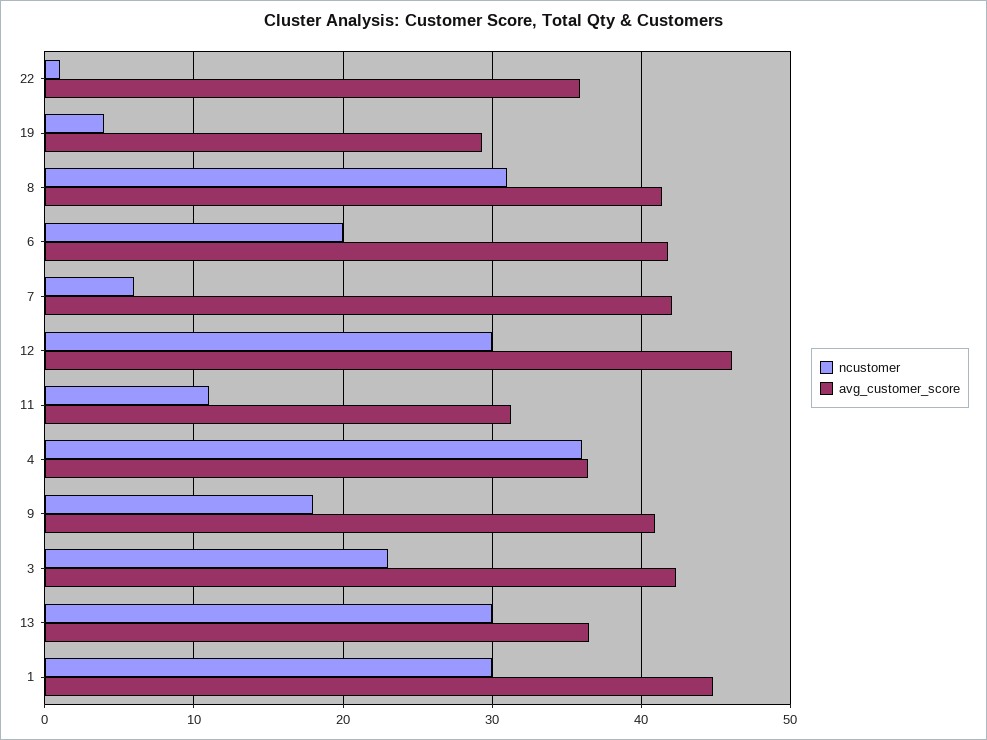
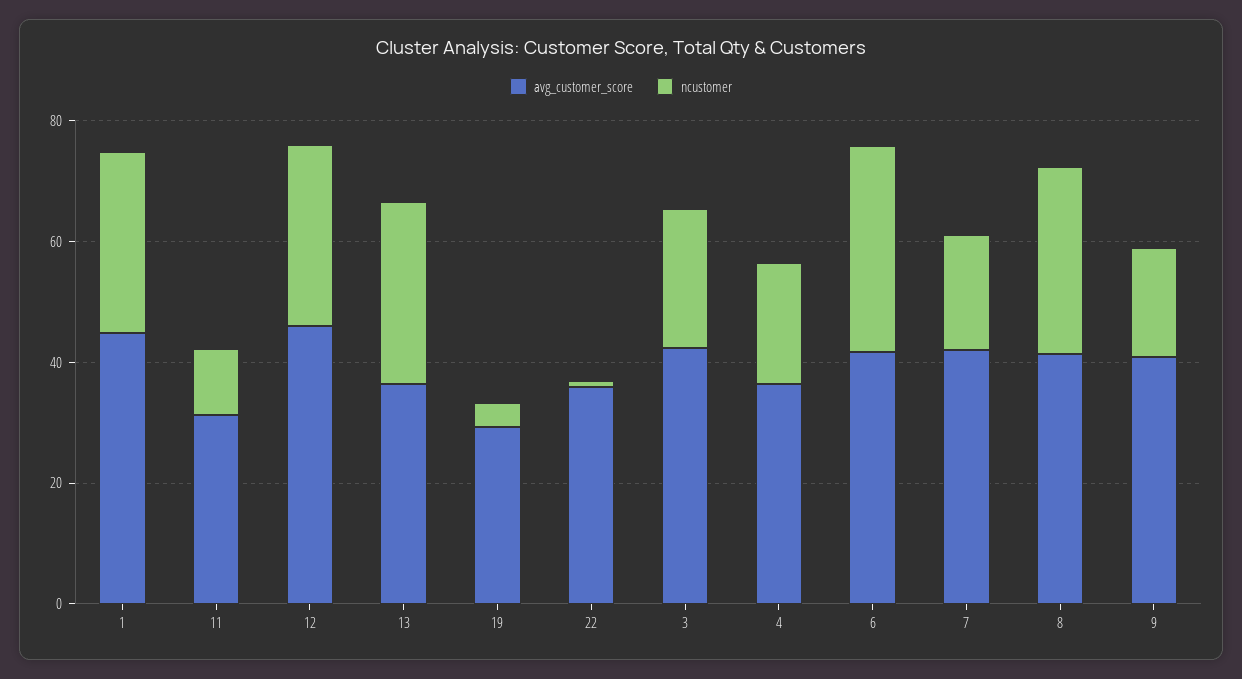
  {
    "ncustomer": {
      "22": 1,
      "19": 4,
      "8": 31,
-     "6": 20,
+     "6": 35,
-     "7": 6,
+     "7": 20,
      "12": 30,
      "11": 11,
-     "4": 36,
+     "4": 20,
      "9": 18,
      "3": 23,
      "13": 30,
      "1": 30
    },
    "avg_customer_score": {
      "22": 36,
      "19": 29,
      "8": 41,
      "6": 42,
      "7": 42,
      "12": 46,
      "11": 31,
      "4": 36,
      "9": 41,
      "3": 42,
      "13": 37,
      "1": 45
    }
  }

